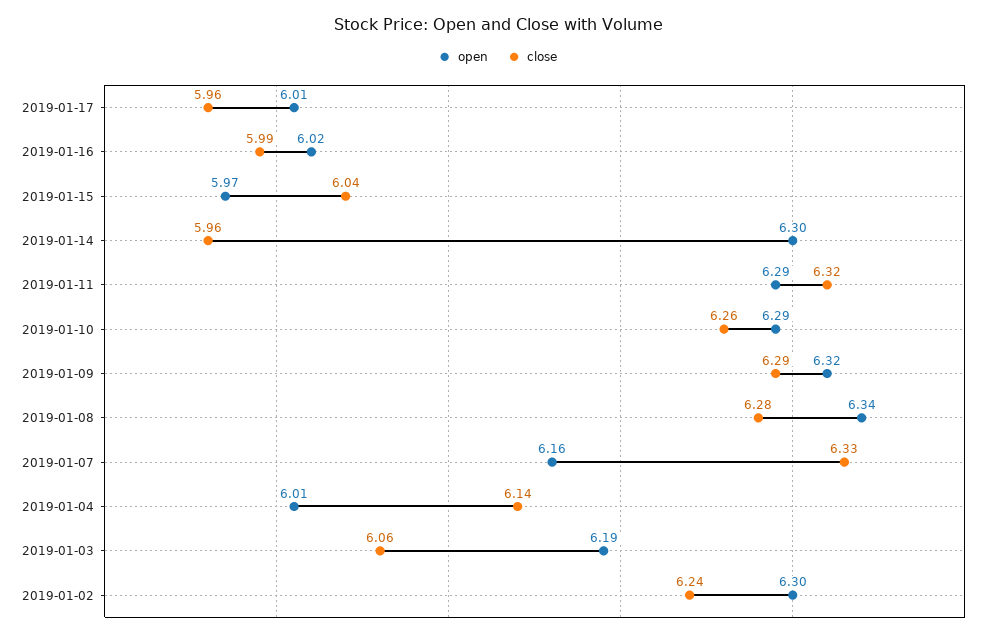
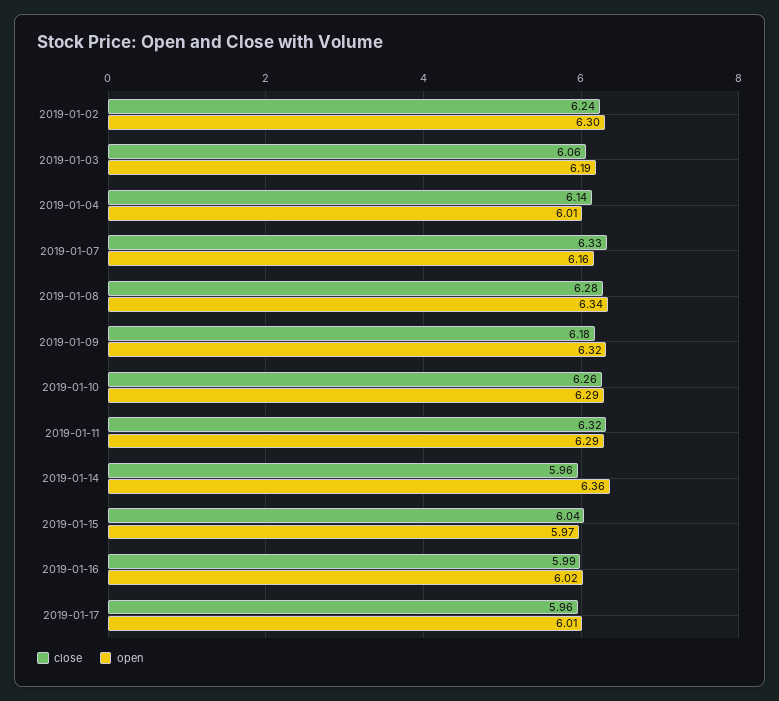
  {
    "open": {
      "2019-01-17": 6.01,
      "2019-01-16": 6.02,
      "2019-01-15": 5.97,
-     "2019-01-14": 6.3,
+     "2019-01-14": 6.36,
      "2019-01-11": 6.29,
      "2019-01-10": 6.29,
      "2019-01-09": 6.32,
      "2019-01-08": 6.34,
      "2019-01-07": 6.16,
      "2019-01-04": 6.01,
      "2019-01-03": 6.19,
      "2019-01-02": 6.3
    },
    "close": {
      "2019-01-17": 5.96,
      "2019-01-16": 5.99,
      "2019-01-15": 6.04,
      "2019-01-14": 5.96,
      "2019-01-11": 6.32,
      "2019-01-10": 6.26,
-     "2019-01-09": 6.29,
+     "2019-01-09": 6.18,
      "2019-01-08": 6.28,
      "2019-01-07": 6.33,
      "2019-01-04": 6.14,
      "2019-01-03": 6.06,
      "2019-01-02": 6.24
    }
  }

